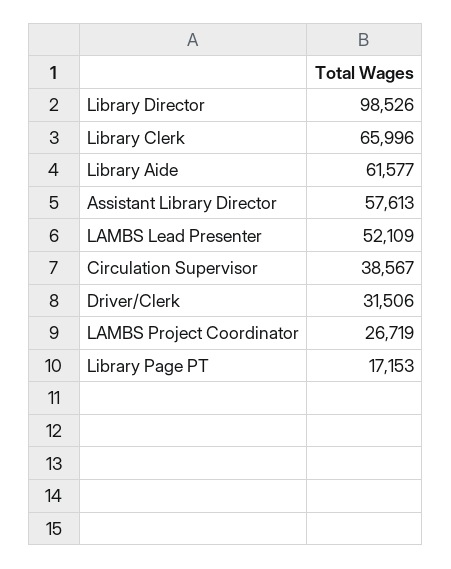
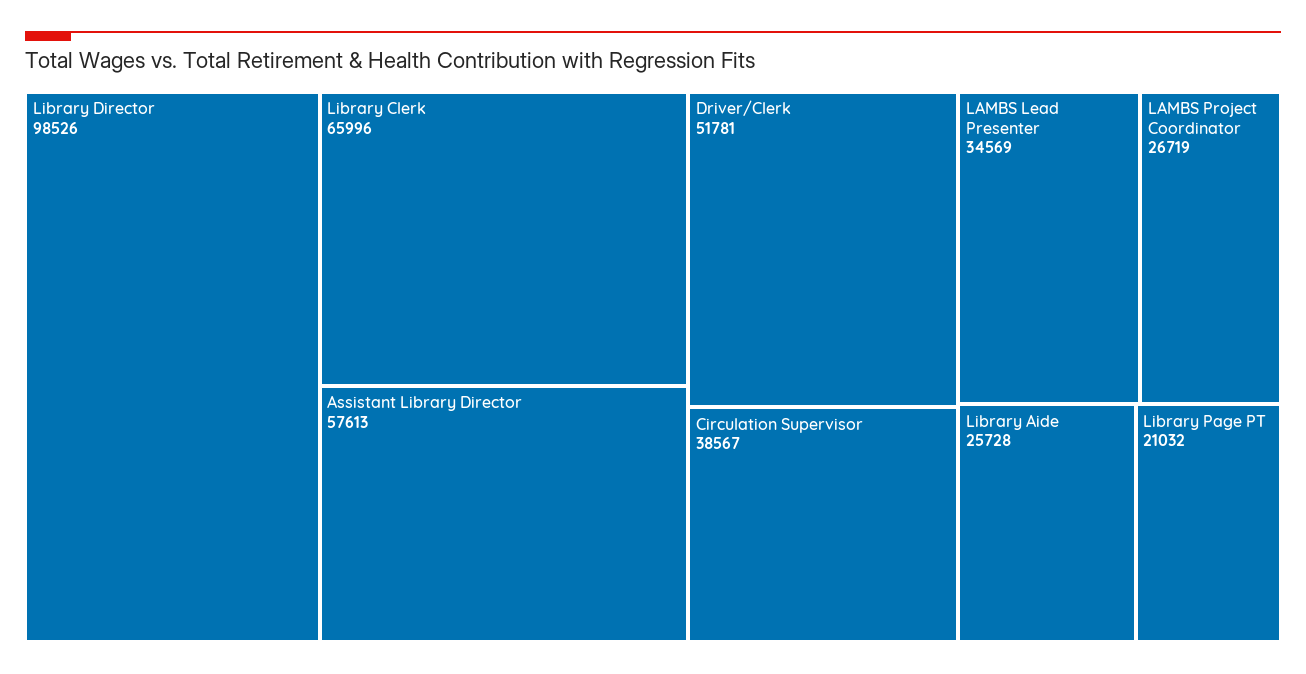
  {
    "Library Director": 98526,
    "Library Clerk": 65996,
-   "Library Aide": 61577,
+   "Library Aide": 25728,
    "Assistant Library Director": 57613,
-   "LAMBS Lead Presenter": 52109,
+   "LAMBS Lead Presenter": 34569,
    "Circulation Supervisor": 38567,
-   "Driver/Clerk": 31506,
+   "Driver/Clerk": 51781,
    "LAMBS Project Coordinator": 26719,
-   "Library Page PT": 17153
+   "Library Page PT": 21032
  }

